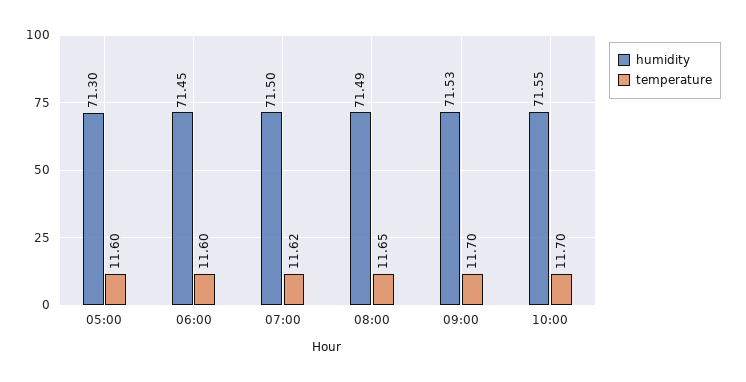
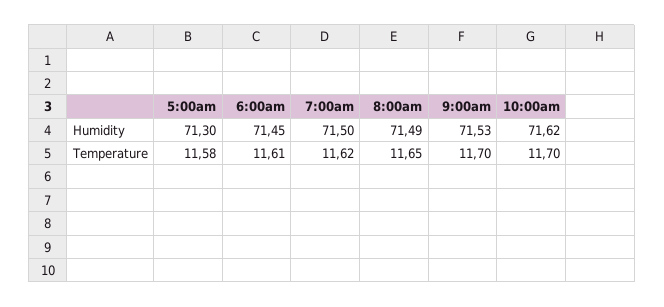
  {
    "humidity": {
      "05:00": 71.3,
      "06:00": 71.45,
      "07:00": 71.5,
      "08:00": 71.49,
      "09:00": 71.53,
-     "10:00": 71.55
+     "10:00": 71.62
    },
    "temperature": {
-     "05:00": 11.6,
+     "05:00": 11.58,
-     "06:00": 11.6,
+     "06:00": 11.61,
      "07:00": 11.62,
      "08:00": 11.65,
      "09:00": 11.7,
      "10:00": 11.7
    }
  }

